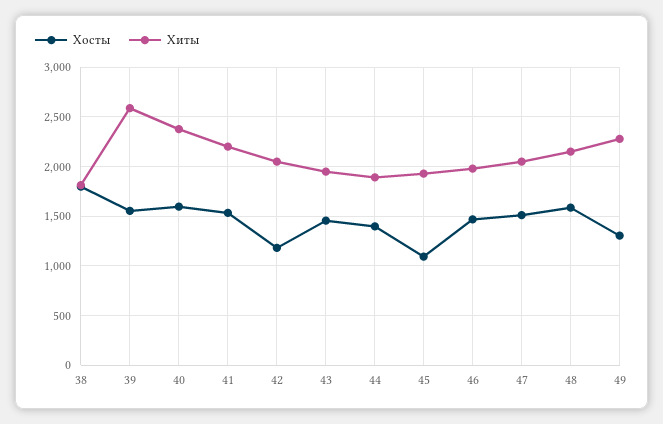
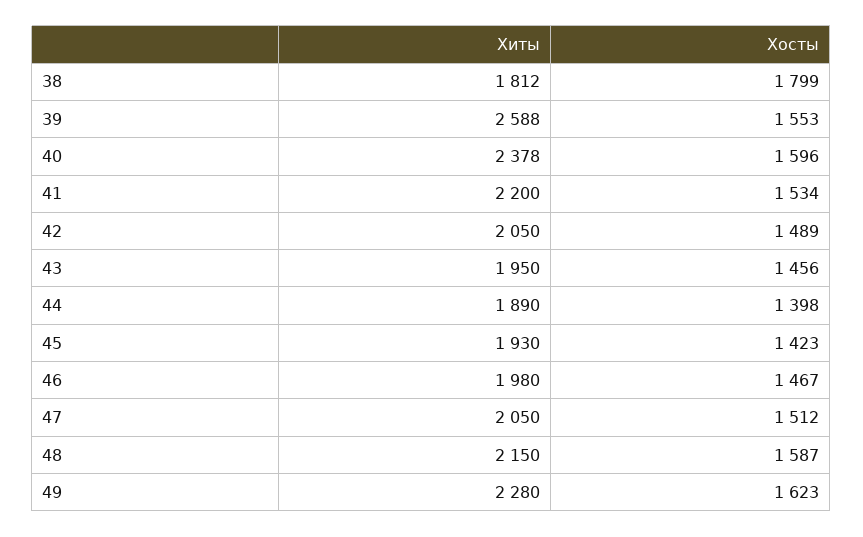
  {
    "Хосты": {
      "38": 1799,
      "39": 1553,
      "40": 1596,
      "41": 1534,
-     "42": 1200,
+     "42": 1489,
      "43": 1456,
      "44": 1398,
-     "45": 1100,
+     "45": 1423,
      "46": 1467,
      "47": 1512,
      "48": 1587,
-     "49": 1300
+     "49": 1623
    },
    "Хиты": {
      "38": 1812,
      "39": 2588,
      "40": 2378,
      "41": 2200,
      "42": 2050,
      "43": 1950,
      "44": 1890,
      "45": 1930,
      "46": 1980,
      "47": 2050,
      "48": 2150,
      "49": 2280
    }
  }

